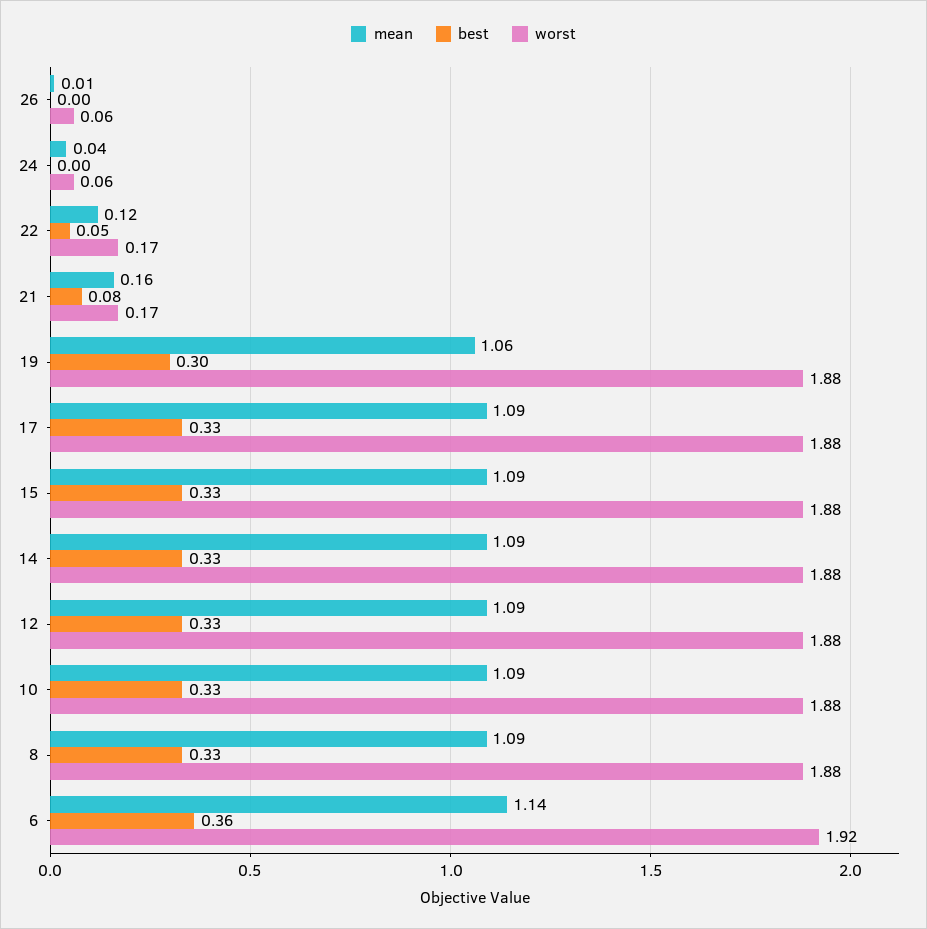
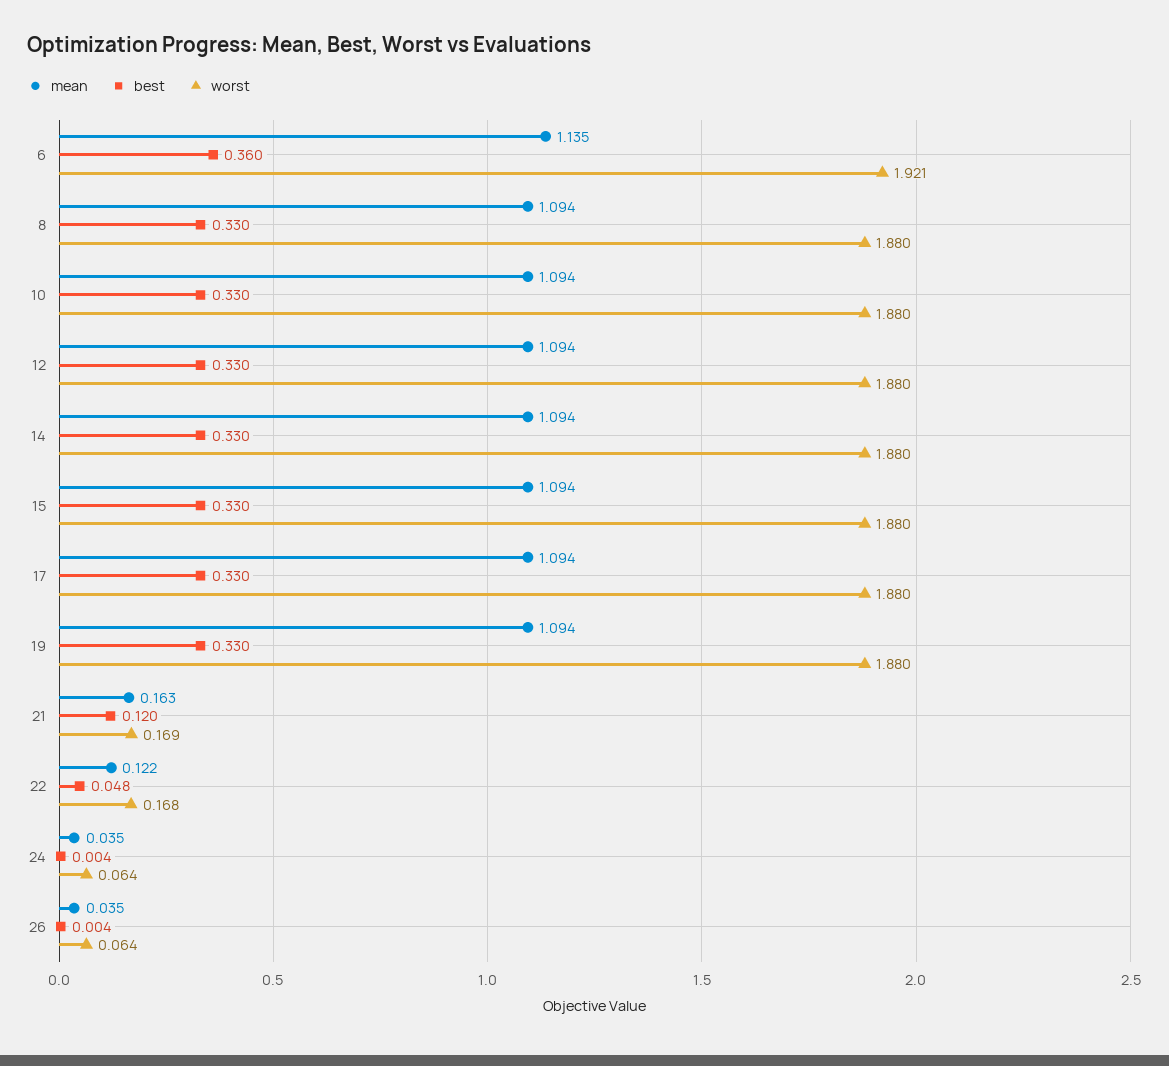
  {
    "mean": {
-     "26": 0.01,
+     "26": 0.035,
      "24": 0.035,
      "22": 0.122,
      "21": 0.163,
-     "19": 1.06,
+     "19": 1.094,
      "17": 1.094,
      "15": 1.094,
      "14": 1.094,
      "12": 1.094,
      "10": 1.094,
      "8": 1.094,
      "6": 1.135
    },
    "best": {
      "26": 0.004,
      "24": 0.004,
      "22": 0.048,
-     "21": 0.08,
+     "21": 0.12,
-     "19": 0.3,
+     "19": 0.33,
      "17": 0.33,
      "15": 0.33,
      "14": 0.33,
      "12": 0.33,
      "10": 0.33,
      "8": 0.33,
      "6": 0.36
    },
    "worst": {
      "26": 0.064,
      "24": 0.064,
      "22": 0.168,
      "21": 0.169,
      "19": 1.88,
      "17": 1.88,
      "15": 1.88,
      "14": 1.88,
      "12": 1.88,
      "10": 1.88,
      "8": 1.88,
      "6": 1.921
    }
  }

